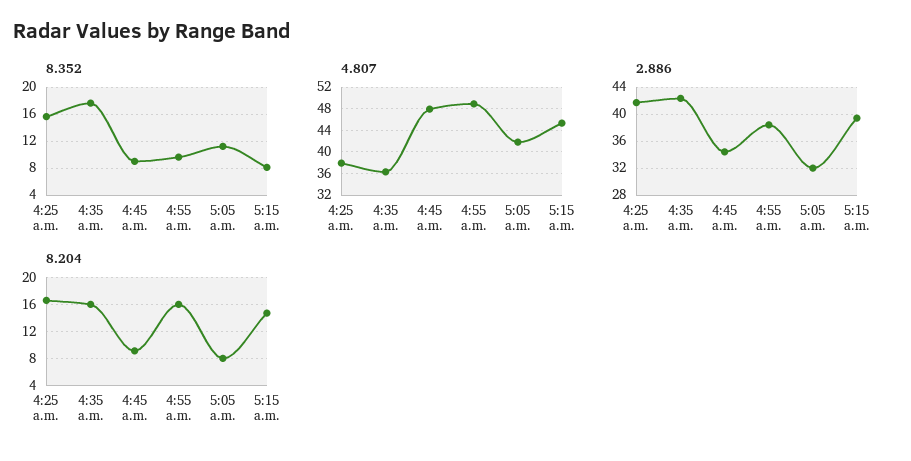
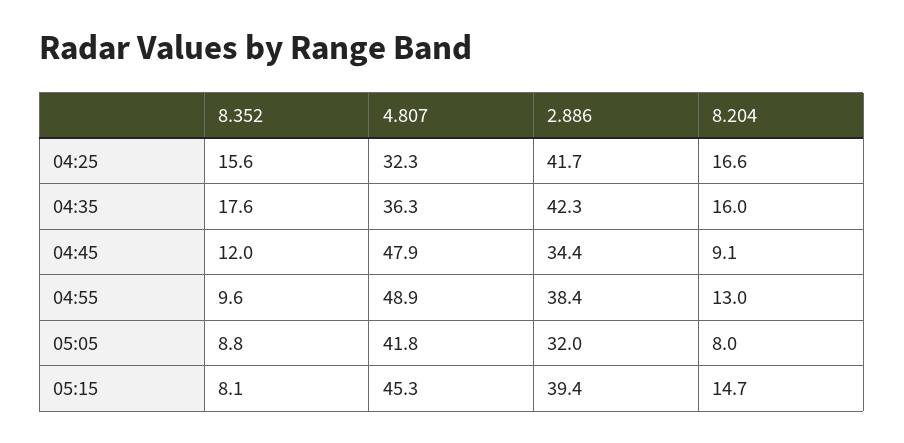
  {
    "8.352": {
      "4:25 a.m.": 15.6,
      "4:35 a.m.": 17.6,
-     "4:45 a.m.": 9,
+     "4:45 a.m.": 12,
      "4:55 a.m.": 9.6,
-     "5:05 a.m.": 11,
+     "5:05 a.m.": 8.8,
      "5:15 a.m.": 8.1
    },
    "4.807": {
-     "4:25 a.m.": 38,
+     "4:25 a.m.": 32.3,
      "4:35 a.m.": 36.3,
      "4:45 a.m.": 47.9,
      "4:55 a.m.": 48.9,
      "5:05 a.m.": 41.8,
      "5:15 a.m.": 45.3
    },
    "2.886": {
      "4:25 a.m.": 41.7,
      "4:35 a.m.": 42.3,
      "4:45 a.m.": 34.4,
      "4:55 a.m.": 38.4,
      "5:05 a.m.": 32,
      "5:15 a.m.": 39.4
    },
    "8.204": {
      "4:25 a.m.": 16.6,
      "4:35 a.m.": 16,
      "4:45 a.m.": 9.1,
-     "4:55 a.m.": 16,
+     "4:55 a.m.": 13,
      "5:05 a.m.": 8,
      "5:15 a.m.": 14.7
    }
  }

